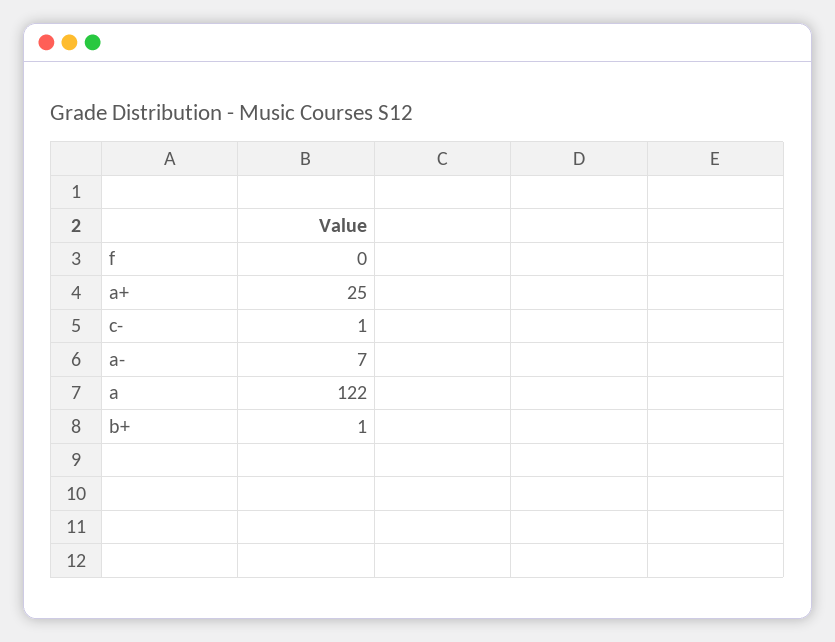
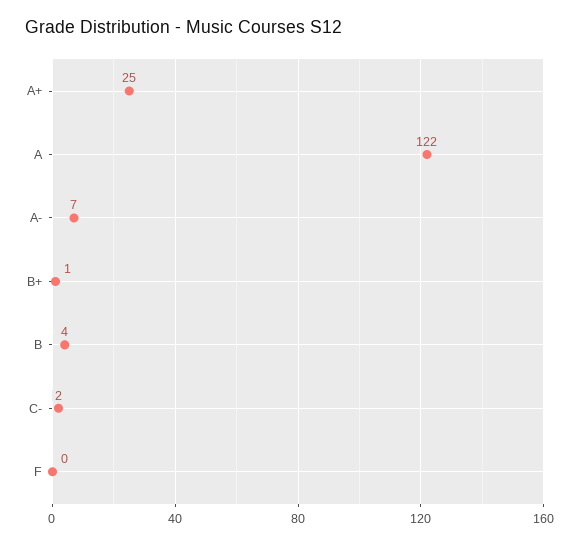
  {
    "f": 0,
    "a+": 25,
-   "c-": 1,
+   "c-": 2,
    "a-": 7,
    "a": 122,
-   "b+": 1
+   "b+": 1,
+   "B": 4
  }

